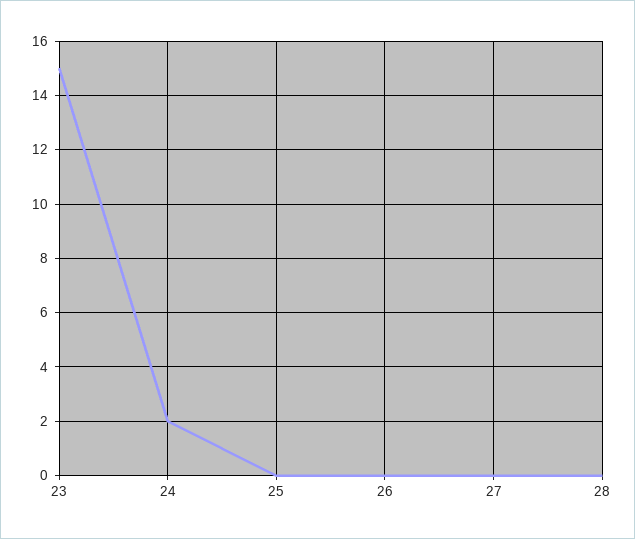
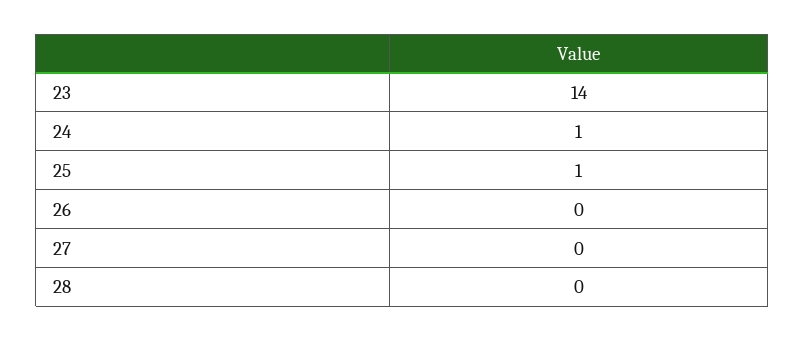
  {
-   "23": 15,
+   "23": 14,
-   "24": 2,
+   "24": 1,
-   "25": 0,
+   "25": 1,
    "26": 0,
    "27": 0,
    "28": 0
  }

